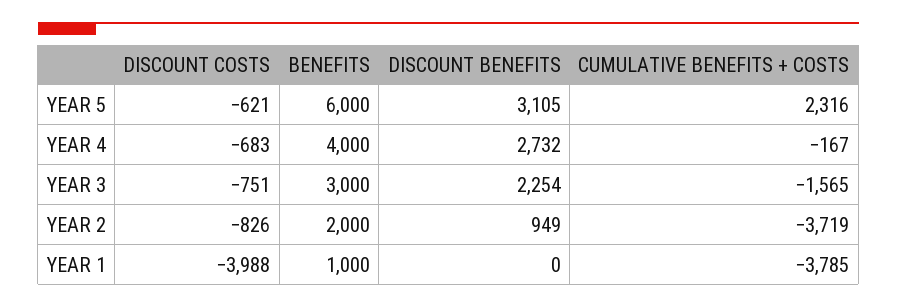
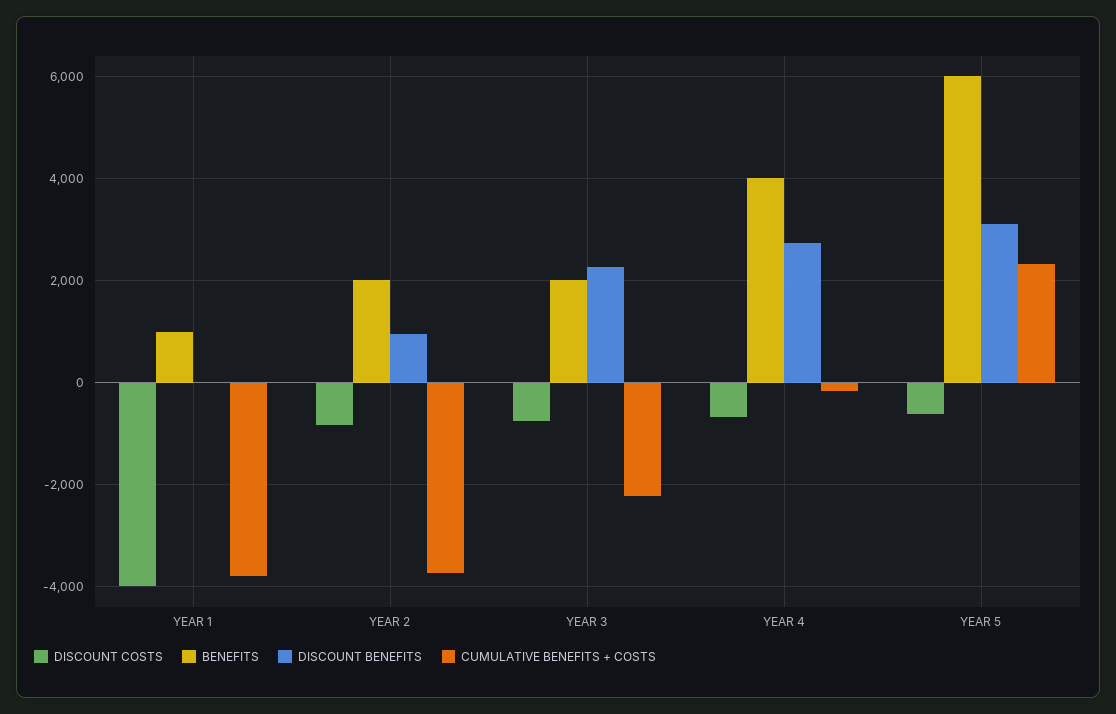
  {
    "DISCOUNT COSTS": {
      "YEAR 5": -621,
      "YEAR 4": -683,
      "YEAR 3": -751,
      "YEAR 2": -826,
      "YEAR 1": -3988
    },
    "BENEFITS": {
      "YEAR 5": 6000,
      "YEAR 4": 4000,
-     "YEAR 3": 3000,
+     "YEAR 3": 2000,
      "YEAR 2": 2000,
      "YEAR 1": 1000
    },
    "DISCOUNT BENEFITS": {
      "YEAR 5": 3105,
      "YEAR 4": 2732,
      "YEAR 3": 2254,
      "YEAR 2": 949,
      "YEAR 1": 0
    },
    "CUMULATIVE BENEFITS + COSTS": {
      "YEAR 5": 2316,
      "YEAR 4": -167,
-     "YEAR 3": -1565,
+     "YEAR 3": -2200,
      "YEAR 2": -3719,
      "YEAR 1": -3785
    }
  }

